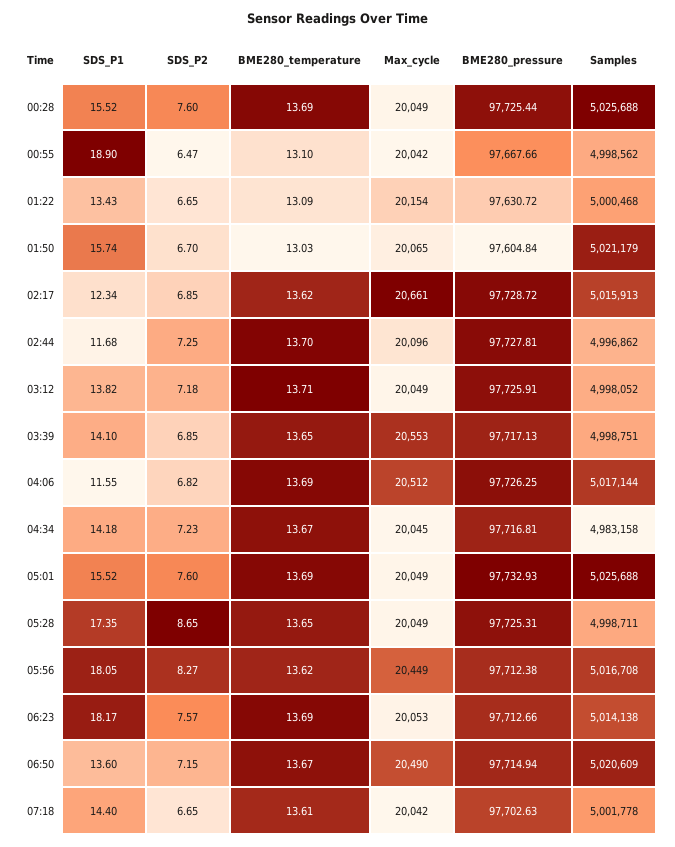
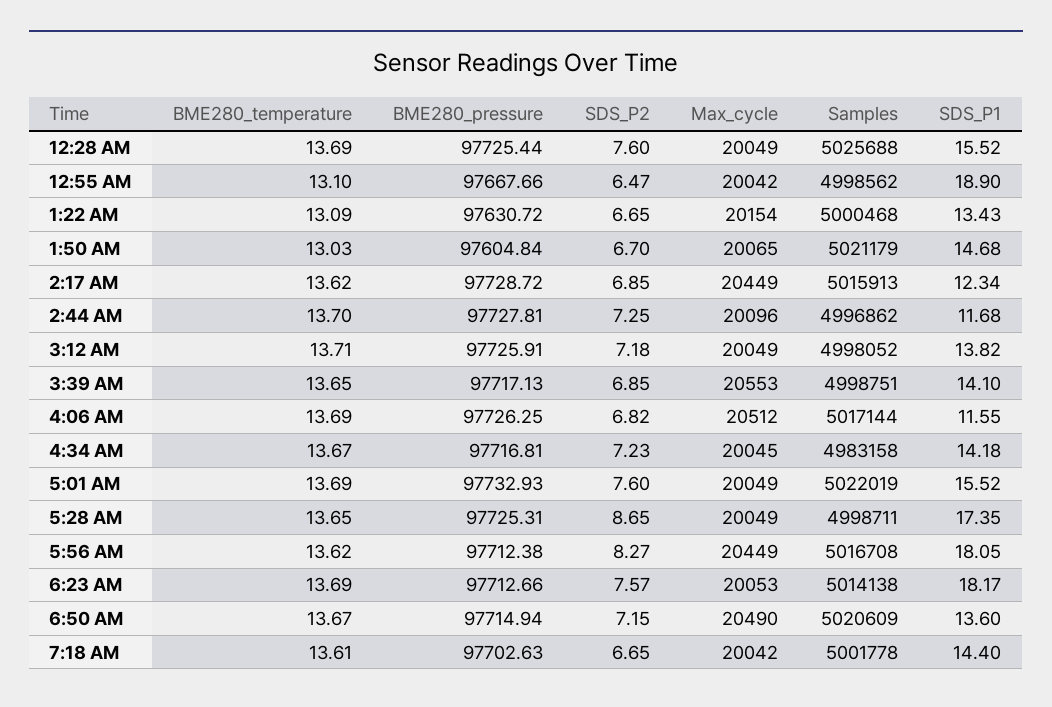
  {
    "SDS_P1": {
      "00:28": 15.52,
      "00:55": 18.9,
      "01:22": 13.43,
-     "01:50": 15.74,
+     "01:50": 14.68,
      "02:17": 12.34,
      "02:44": 11.68,
      "03:12": 13.82,
      "03:39": 14.1,
      "04:06": 11.55,
      "04:34": 14.18,
      "05:01": 15.52,
      "05:28": 17.35,
      "05:56": 18.05,
      "06:23": 18.17,
      "06:50": 13.6,
      "07:18": 14.4
    },
    "SDS_P2": {
      "00:28": 7.6,
      "00:55": 6.47,
      "01:22": 6.65,
      "01:50": 6.7,
      "02:17": 6.85,
      "02:44": 7.25,
      "03:12": 7.18,
      "03:39": 6.85,
      "04:06": 6.82,
      "04:34": 7.23,
      "05:01": 7.6,
      "05:28": 8.65,
      "05:56": 8.27,
      "06:23": 7.57,
      "06:50": 7.15,
      "07:18": 6.65
    },
    "BME280_temperature": {
      "00:28": 13.69,
      "00:55": 13.1,
      "01:22": 13.09,
      "01:50": 13.03,
      "02:17": 13.62,
      "02:44": 13.7,
      "03:12": 13.71,
      "03:39": 13.65,
      "04:06": 13.69,
      "04:34": 13.67,
      "05:01": 13.69,
      "05:28": 13.65,
      "05:56": 13.62,
      "06:23": 13.69,
      "06:50": 13.67,
      "07:18": 13.61
    },
    "Max_cycle": {
      "00:28": 20049,
      "00:55": 20042,
      "01:22": 20154,
      "01:50": 20065,
-     "02:17": 20661,
+     "02:17": 20449,
      "02:44": 20096,
      "03:12": 20049,
      "03:39": 20553,
      "04:06": 20512,
      "04:34": 20045,
      "05:01": 20049,
      "05:28": 20049,
      "05:56": 20449,
      "06:23": 20053,
      "06:50": 20490,
      "07:18": 20042
    },
    "BME280_pressure": {
      "00:28": 97725.44,
      "00:55": 97667.66,
      "01:22": 97630.72,
      "01:50": 97604.84,
      "02:17": 97728.72,
      "02:44": 97727.81,
      "03:12": 97725.91,
      "03:39": 97717.13,
      "04:06": 97726.25,
      "04:34": 97716.81,
      "05:01": 97732.93,
      "05:28": 97725.31,
      "05:56": 97712.38,
      "06:23": 97712.66,
      "06:50": 97714.94,
      "07:18": 97702.63
    },
    "Samples": {
      "00:28": 5025688,
      "00:55": 4998562,
      "01:22": 5000468,
      "01:50": 5021179,
      "02:17": 5015913,
      "02:44": 4996862,
      "03:12": 4998052,
      "03:39": 4998751,
      "04:06": 5017144,
      "04:34": 4983158,
-     "05:01": 5025688,
+     "05:01": 5022019,
      "05:28": 4998711,
      "05:56": 5016708,
      "06:23": 5014138,
      "06:50": 5020609,
      "07:18": 5001778
    }
  }

